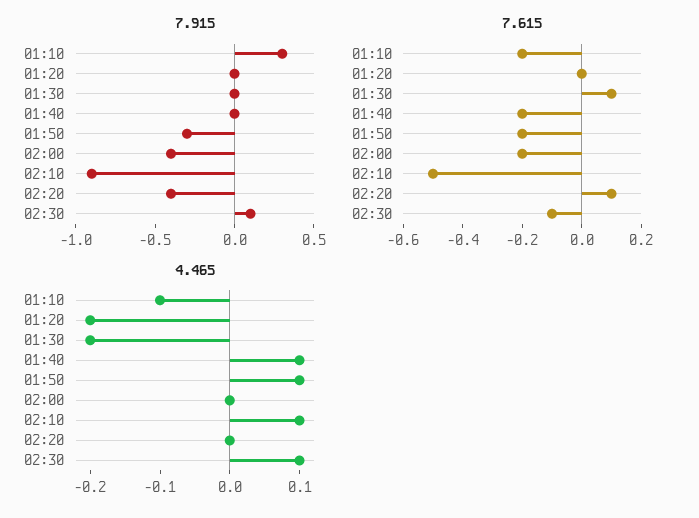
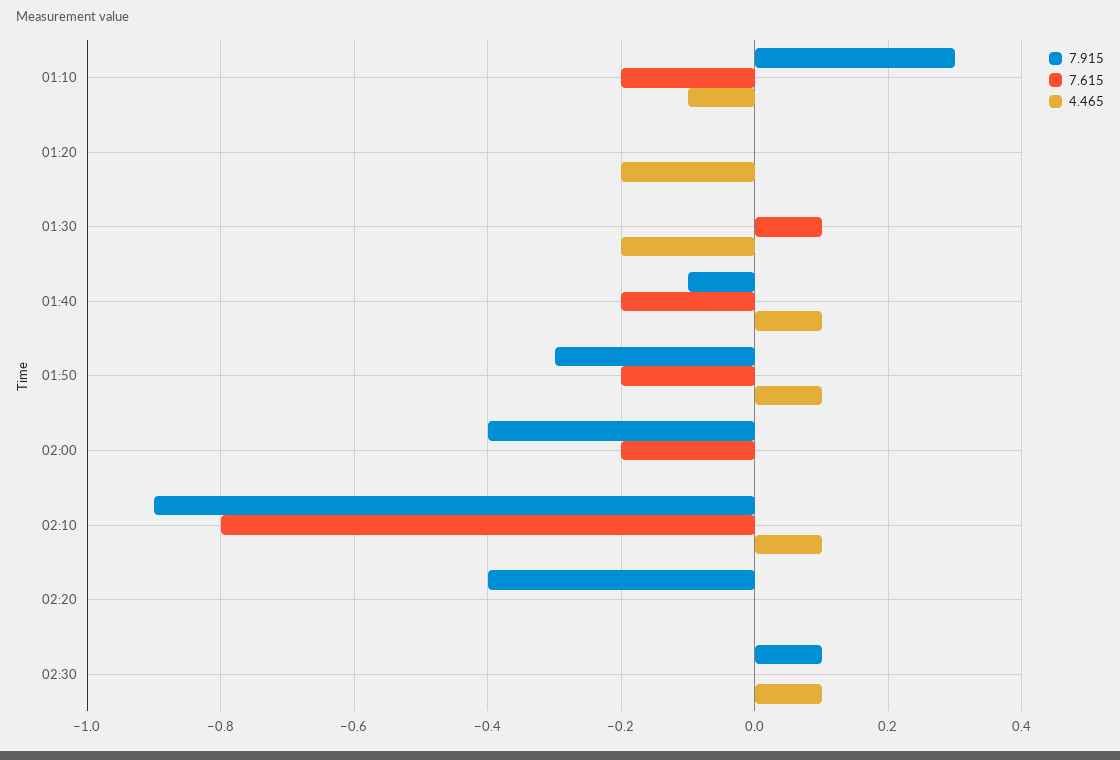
  {
    "7.915": {
      "01:10": 0.3,
      "01:20": 0,
      "01:30": 0,
-     "01:40": 0,
+     "01:40": -0.1,
      "01:50": -0.3,
      "02:00": -0.4,
      "02:10": -0.9,
      "02:20": -0.4,
      "02:30": 0.1
    },
    "7.615": {
      "01:10": -0.2,
      "01:20": 0,
      "01:30": 0.1,
      "01:40": -0.2,
      "01:50": -0.2,
      "02:00": -0.2,
-     "02:10": -0.5,
+     "02:10": -0.8,
-     "02:20": 0.1,
+     "02:20": 0,
-     "02:30": -0.1
+     "02:30": 0
    },
    "4.465": {
      "01:10": -0.1,
      "01:20": -0.2,
      "01:30": -0.2,
      "01:40": 0.1,
      "01:50": 0.1,
      "02:00": 0,
      "02:10": 0.1,
      "02:20": 0,
      "02:30": 0.1
    }
  }

